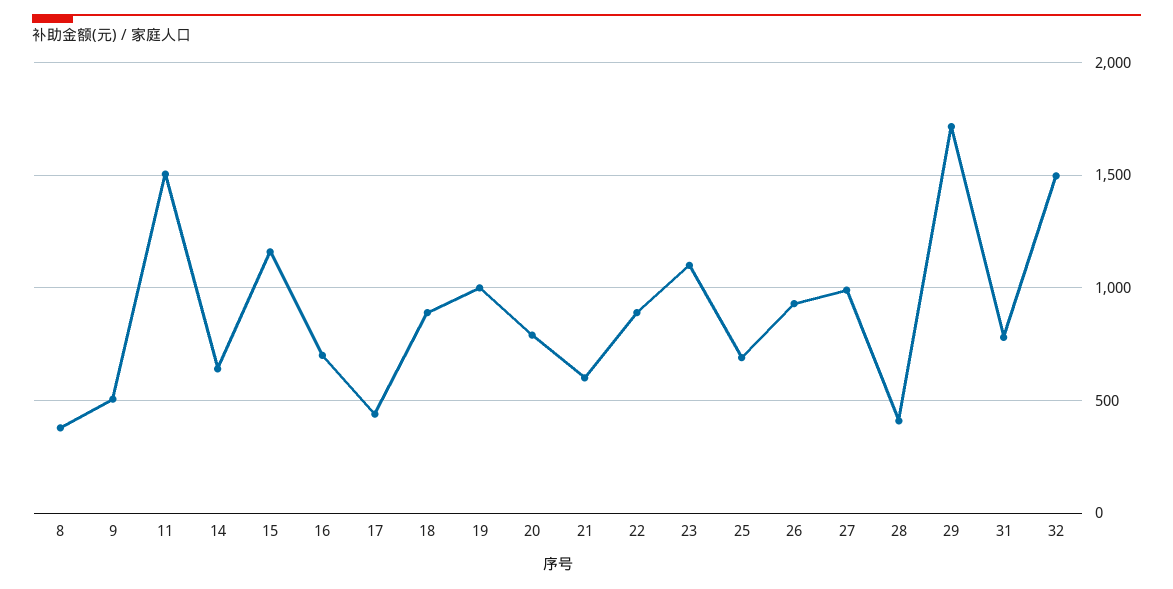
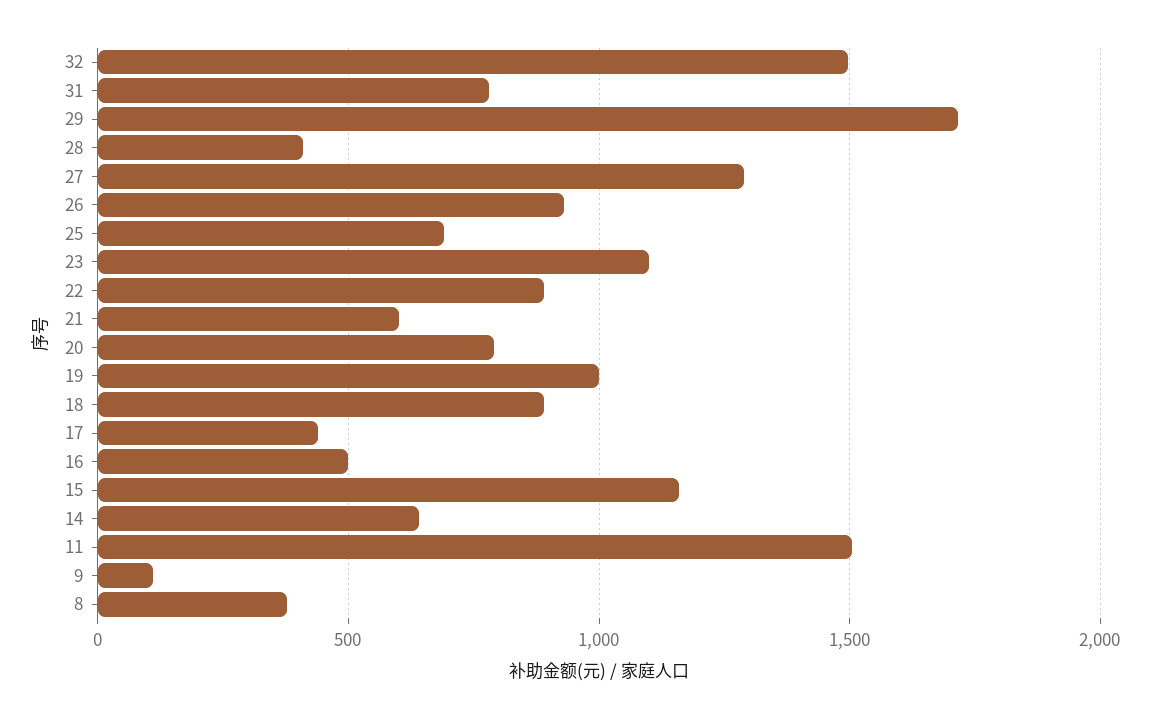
  {
    "8": 400,
-   "9": 500,
+   "9": 100,
    "11": 1500,
    "14": 650,
    "15": 1150,
-   "16": 700,
+   "16": 500,
    "17": 450,
    "18": 900,
    "19": 1000,
    "20": 800,
    "21": 600,
    "22": 900,
    "23": 1100,
    "25": 700,
    "26": 950,
-   "27": 1000,
+   "27": 1300,
    "28": 400,
    "29": 1700,
    "31": 800,
    "32": 1500
  }

